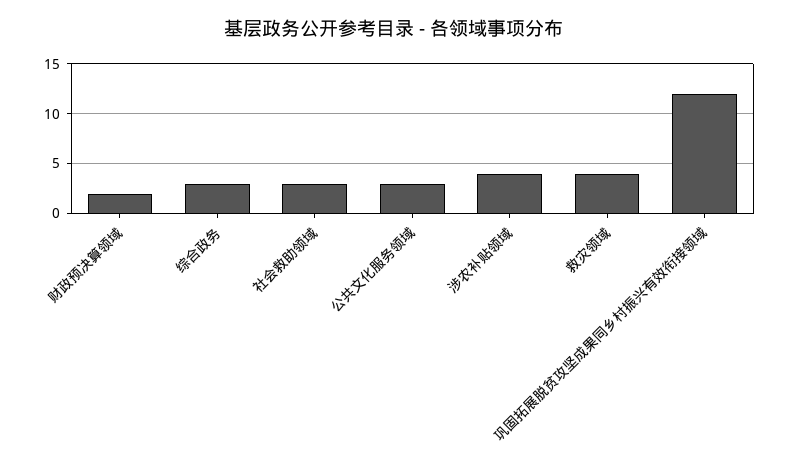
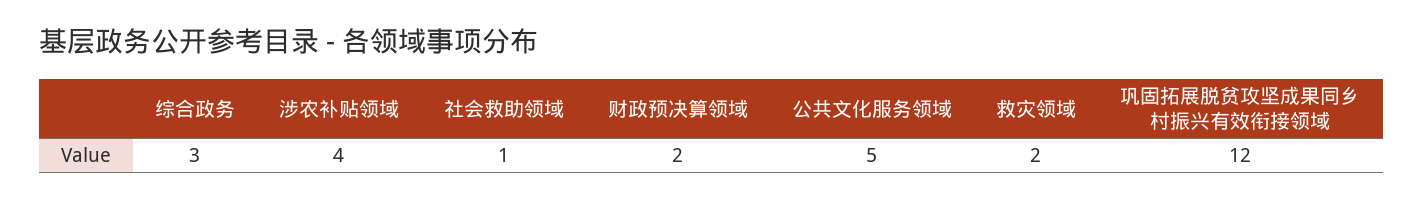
  {
    "财政预决算领域": 2,
    "综合政务": 3,
-   "社会救助领域": 3,
+   "社会救助领域": 1,
-   "公共文化服务领域": 3,
+   "公共文化服务领域": 5,
    "涉农补贴领域": 4,
-   "救灾领域": 4,
+   "救灾领域": 2,
    "巩固拓展脱贫攻坚成果同乡村振兴有效衔接领域": 12
  }

